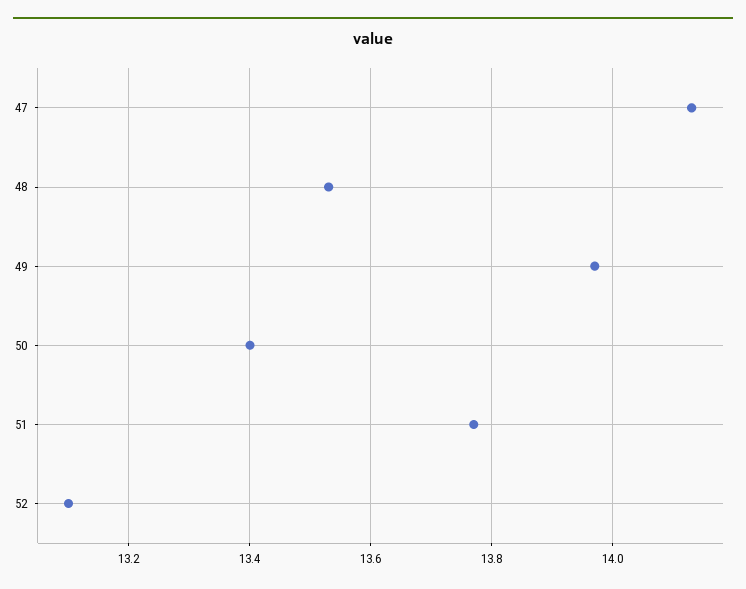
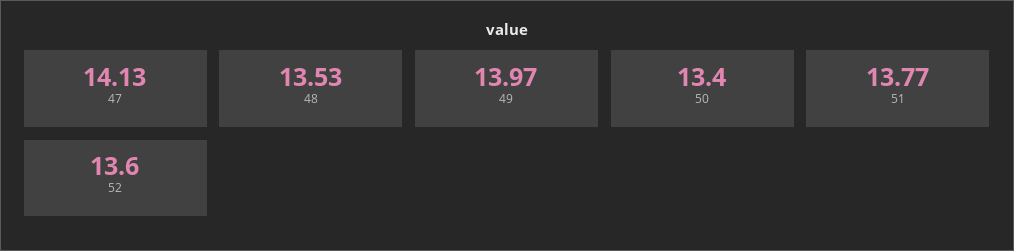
  {
    "47": 14.13,
    "48": 13.53,
    "49": 13.97,
    "50": 13.4,
    "51": 13.77,
-   "52": 13.1
+   "52": 13.6
  }

